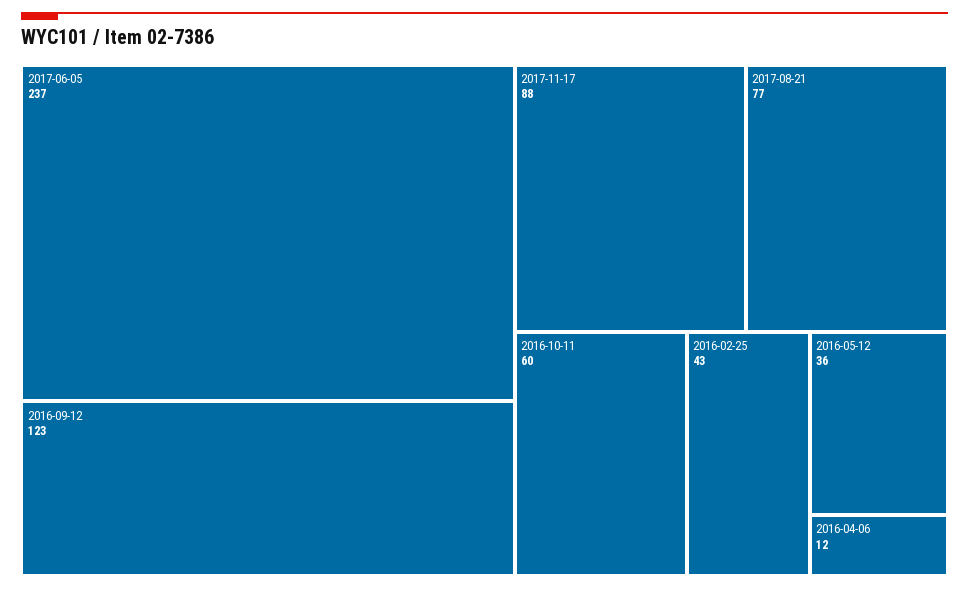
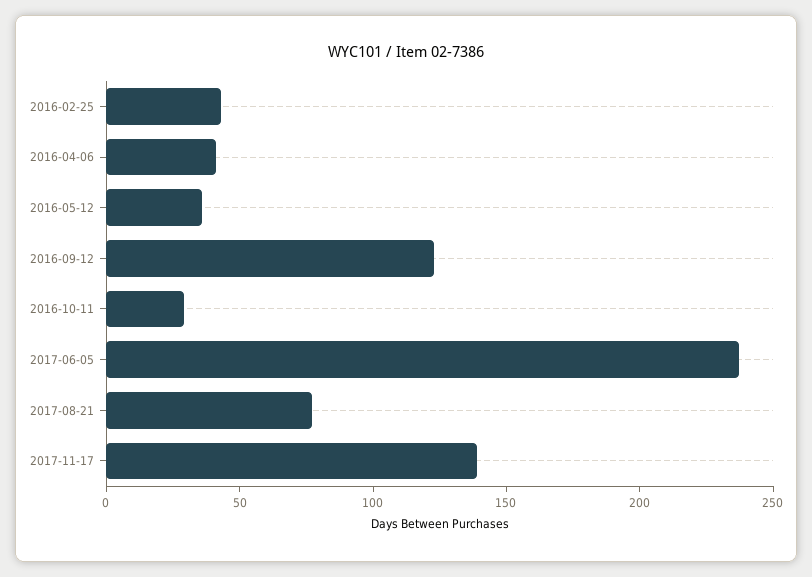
  {
    "2017-06-05": 237,
    "2016-09-12": 123,
-   "2017-11-17": 88,
+   "2017-11-17": 140,
    "2017-08-21": 77,
-   "2016-10-11": 60,
+   "2016-10-11": 30,
    "2016-02-25": 43,
    "2016-05-12": 36,
-   "2016-04-06": 12
+   "2016-04-06": 40
  }

